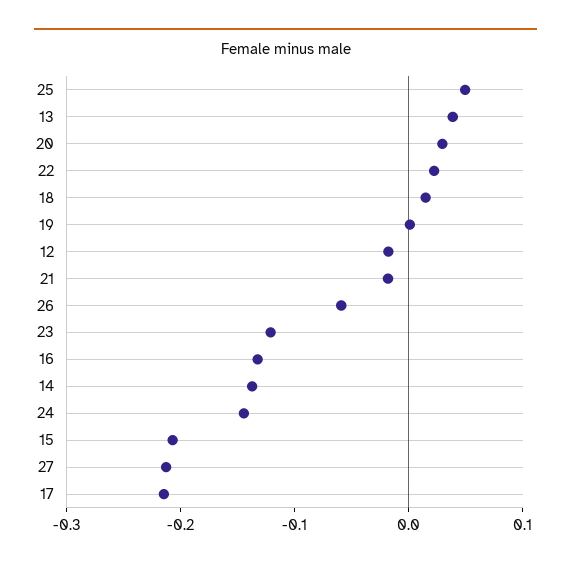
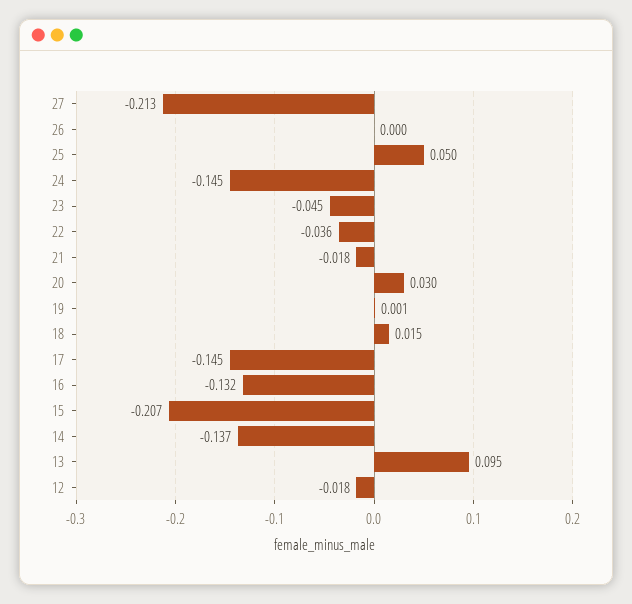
  {
    "25": 0.05,
-   "13": 0.04,
+   "13": 0.095,
    "20": 0.03,
-   "22": 0.02,
+   "22": -0.036,
    "18": 0.015,
    "19": 0.001,
    "12": -0.018,
    "21": -0.018,
-   "26": -0.06,
+   "26": 0,
-   "23": -0.12,
+   "23": -0.045,
    "16": -0.132,
    "14": -0.137,
    "24": -0.145,
    "15": -0.207,
    "27": -0.213,
-   "17": -0.22
+   "17": -0.145
  }

